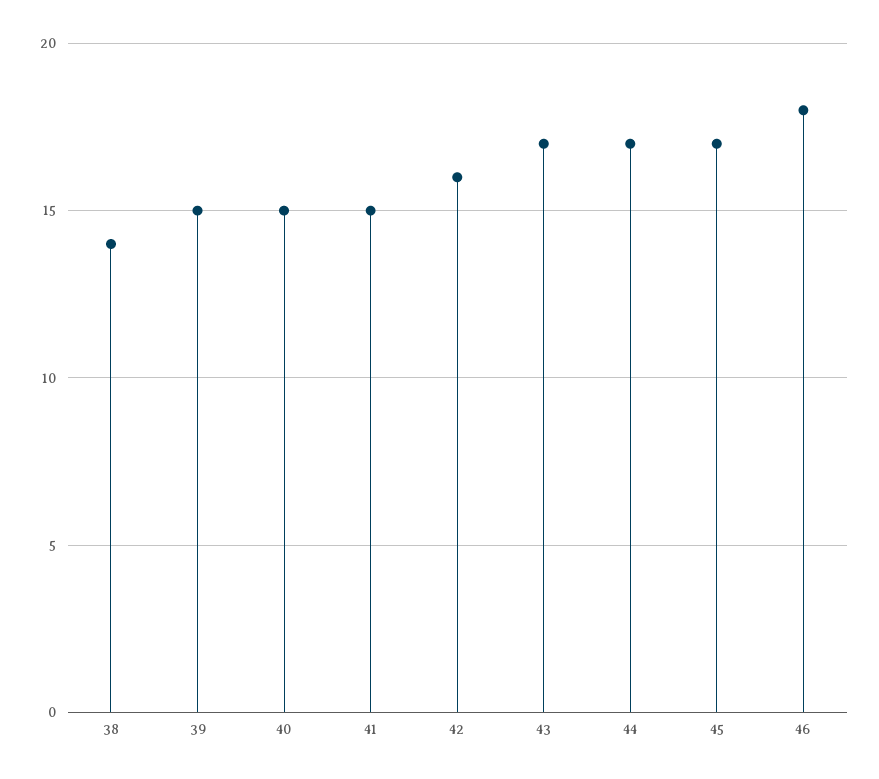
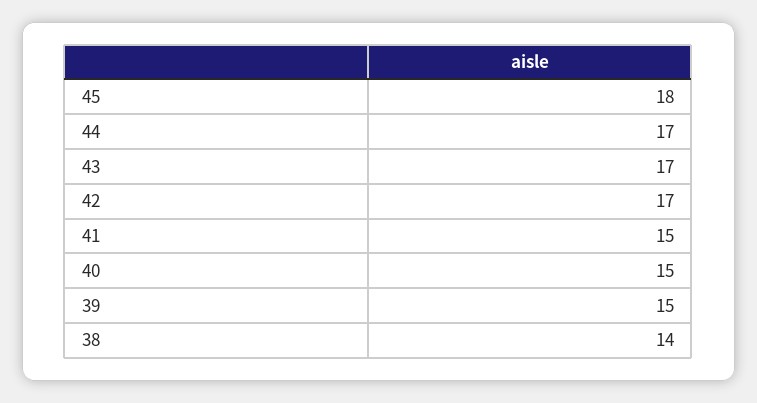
  {
    "38": 14,
    "39": 15,
    "40": 15,
    "41": 15,
-   "42": 16,
+   "42": 17,
    "43": 17,
    "44": 17,
-   "45": 17,
+   "45": 18
-   "46": 18
  }

